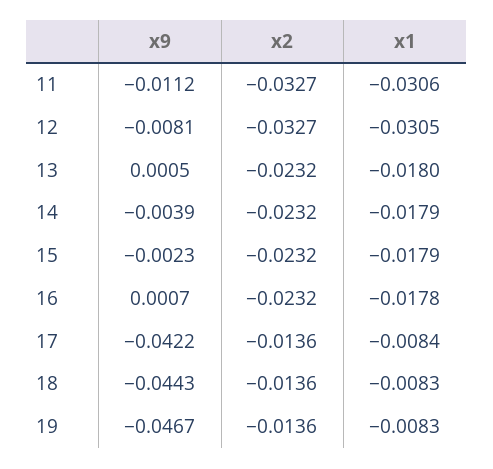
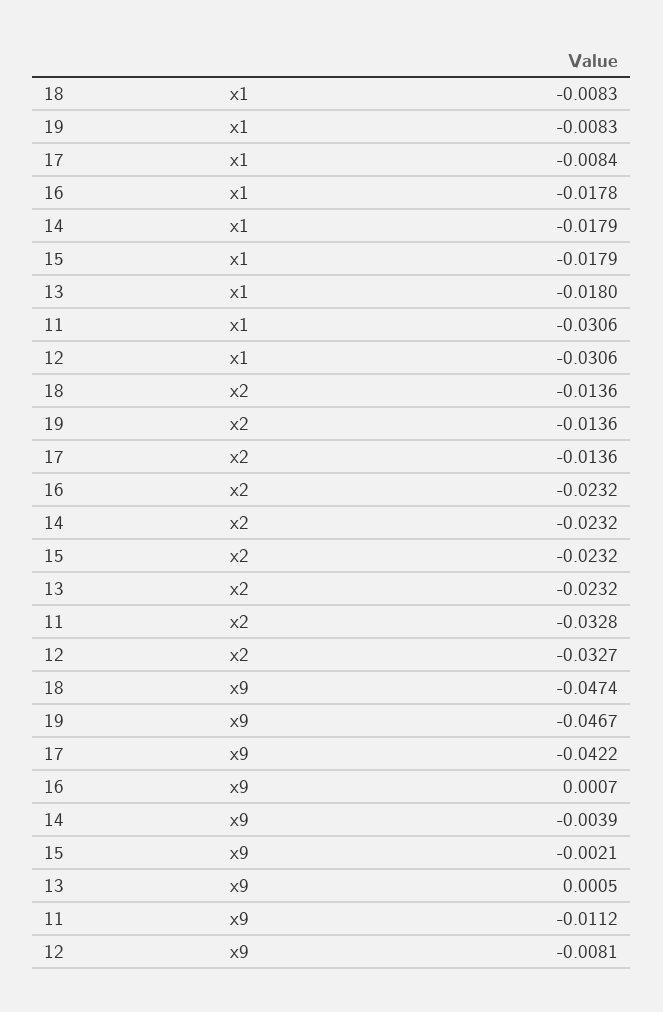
  {
    "x9": {
      "11": -0.0112,
      "12": -0.0081,
      "13": 0.0005,
      "14": -0.0039,
-     "15": -0.0023,
+     "15": -0.0021,
      "16": 0.0007,
      "17": -0.0422,
-     "18": -0.0443,
+     "18": -0.0474,
      "19": -0.0467
    },
    "x2": {
-     "11": -0.0327,
+     "11": -0.0328,
      "12": -0.0327,
      "13": -0.0232,
      "14": -0.0232,
      "15": -0.0232,
      "16": -0.0232,
      "17": -0.0136,
      "18": -0.0136,
      "19": -0.0136
    },
    "x1": {
      "11": -0.0306,
-     "12": -0.0305,
+     "12": -0.0306,
      "13": -0.018,
      "14": -0.0179,
      "15": -0.0179,
      "16": -0.0178,
      "17": -0.0084,
      "18": -0.0083,
      "19": -0.0083
    }
  }

